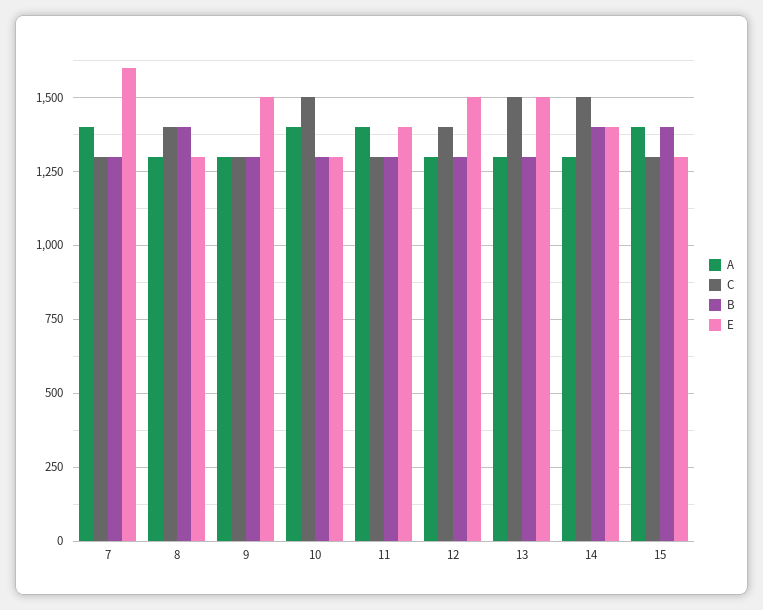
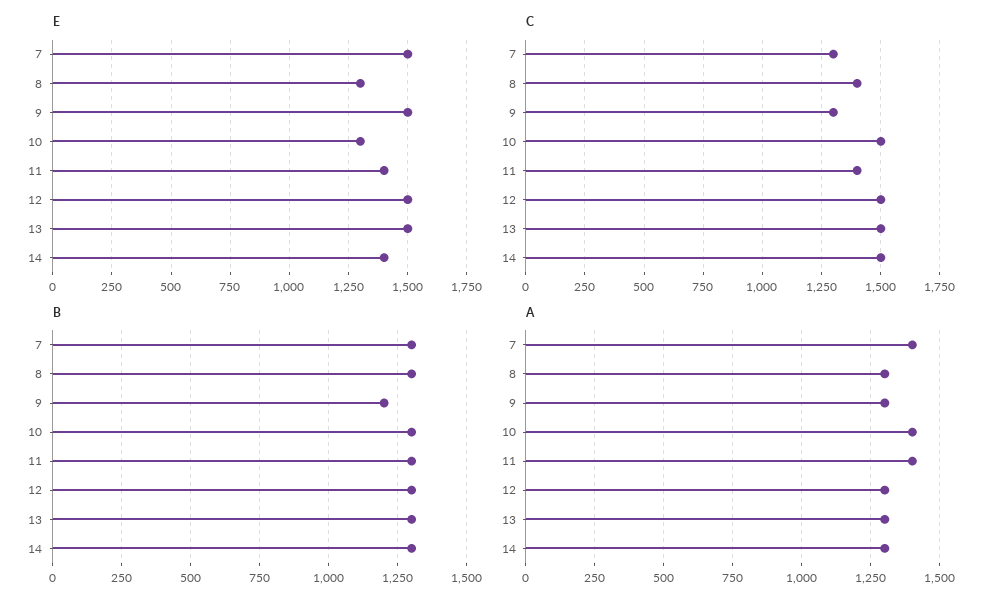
  {
    "A": {
      "7": 1400,
      "8": 1300,
      "9": 1300,
      "10": 1400,
      "11": 1400,
      "12": 1300,
      "13": 1300,
-     "14": 1300,
+     "14": 1300
-     "15": 1400
    },
    "C": {
      "7": 1300,
      "8": 1400,
      "9": 1300,
      "10": 1500,
-     "11": 1300,
+     "11": 1400,
-     "12": 1400,
+     "12": 1500,
      "13": 1500,
-     "14": 1500,
+     "14": 1500
-     "15": 1300
    },
    "B": {
      "7": 1300,
-     "8": 1400,
+     "8": 1300,
-     "9": 1300,
+     "9": 1200,
      "10": 1300,
      "11": 1300,
      "12": 1300,
      "13": 1300,
-     "14": 1400,
+     "14": 1300
-     "15": 1400
    },
    "E": {
-     "7": 1600,
+     "7": 1500,
      "8": 1300,
      "9": 1500,
      "10": 1300,
      "11": 1400,
      "12": 1500,
      "13": 1500,
-     "14": 1400,
+     "14": 1400
-     "15": 1300
    }
  }

